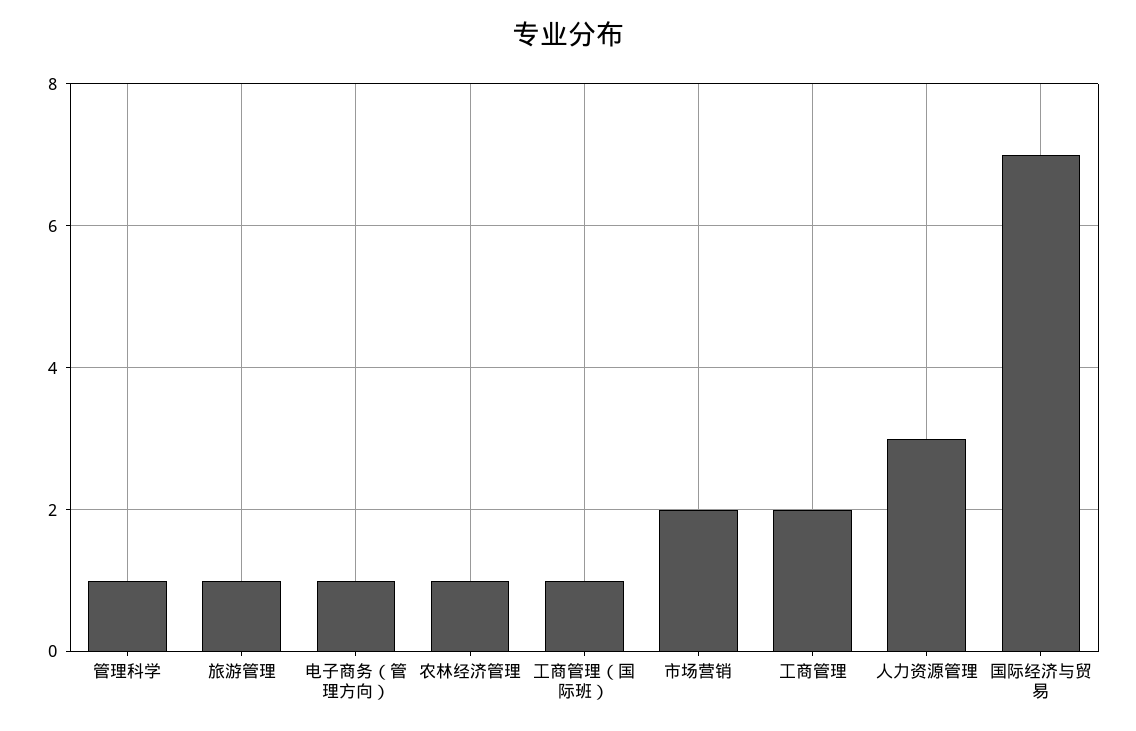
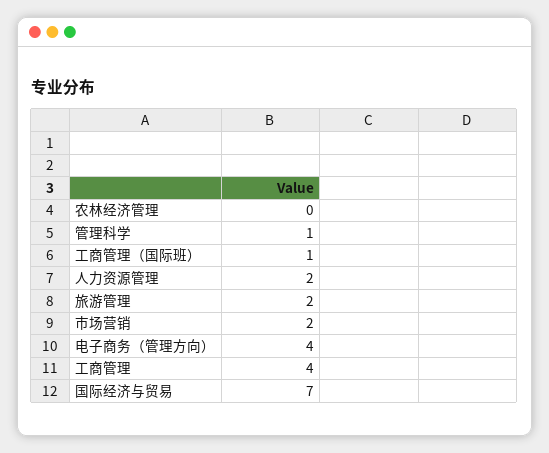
  {
    "管理科学": 1,
-   "旅游管理": 1,
+   "旅游管理": 2,
-   "电子商务（管理方向）": 1,
+   "电子商务（管理方向）": 4,
-   "农林经济管理": 1,
+   "农林经济管理": 0,
    "工商管理（国际班）": 1,
    "市场营销": 2,
-   "工商管理": 2,
+   "工商管理": 4,
-   "人力资源管理": 3,
+   "人力资源管理": 2,
    "国际经济与贸易": 7
  }

